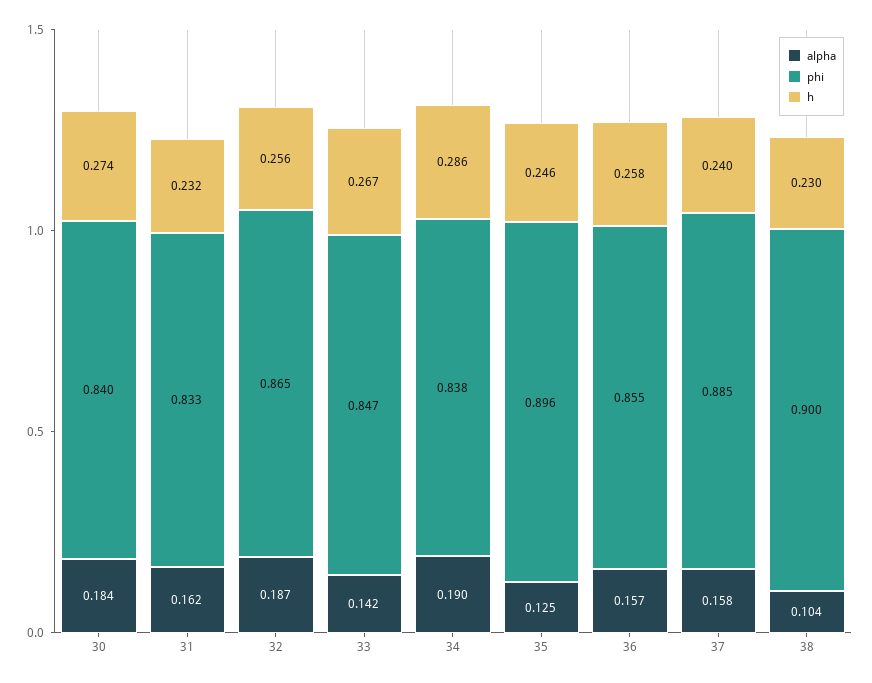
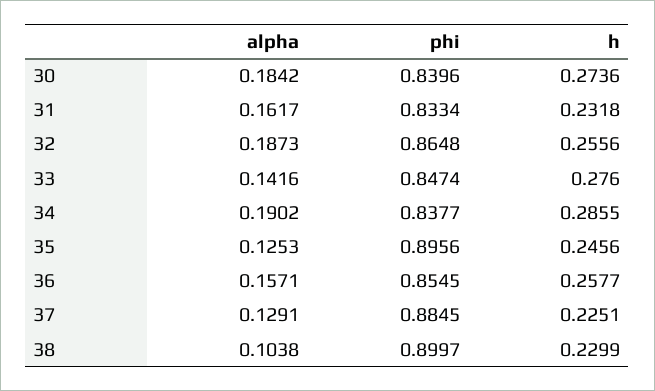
  {
    "alpha": {
      "30": 0.1842,
      "31": 0.1617,
      "32": 0.1873,
      "33": 0.1416,
      "34": 0.1902,
      "35": 0.1253,
      "36": 0.1571,
-     "37": 0.158,
+     "37": 0.1291,
      "38": 0.1038
    },
    "phi": {
      "30": 0.8396,
      "31": 0.8334,
      "32": 0.8648,
      "33": 0.8474,
      "34": 0.8377,
      "35": 0.8956,
      "36": 0.8545,
      "37": 0.8845,
      "38": 0.8997
    },
    "h": {
      "30": 0.2736,
      "31": 0.2318,
      "32": 0.2556,
-     "33": 0.267,
+     "33": 0.276,
      "34": 0.2855,
      "35": 0.2456,
      "36": 0.2577,
-     "37": 0.24,
+     "37": 0.2251,
      "38": 0.2299
    }
  }

